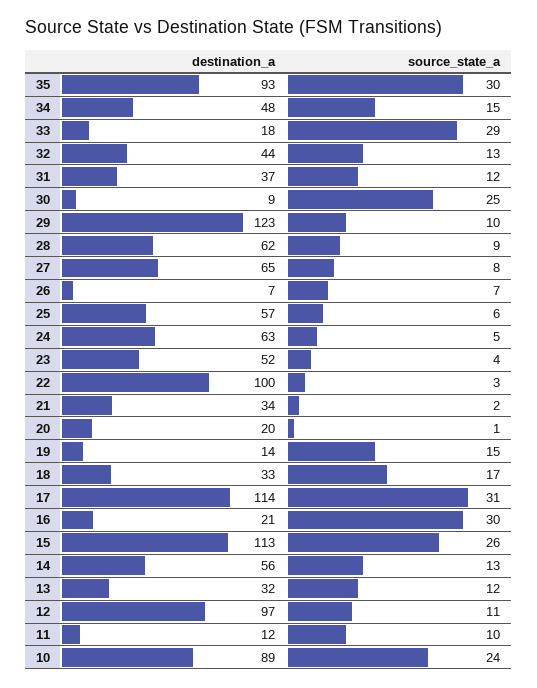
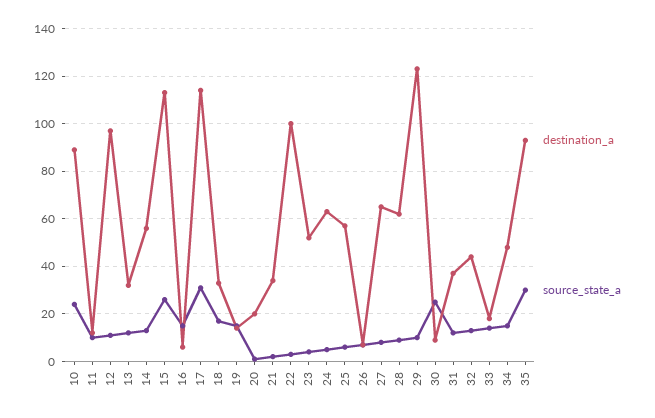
  {
    "destination_a": {
      "35": 93,
      "34": 48,
      "33": 18,
      "32": 44,
      "31": 37,
      "30": 9,
      "29": 123,
      "28": 62,
      "27": 65,
      "26": 7,
      "25": 57,
      "24": 63,
      "23": 52,
      "22": 100,
      "21": 34,
      "20": 20,
      "19": 14,
      "18": 33,
      "17": 114,
-     "16": 21,
+     "16": 5,
      "15": 113,
      "14": 56,
      "13": 32,
      "12": 97,
      "11": 12,
      "10": 89
    },
    "source_state_a": {
      "35": 30,
      "34": 15,
-     "33": 29,
+     "33": 15,
      "32": 13,
      "31": 12,
      "30": 25,
      "29": 10,
      "28": 9,
      "27": 8,
      "26": 7,
      "25": 6,
      "24": 5,
      "23": 4,
      "22": 3,
      "21": 2,
      "20": 1,
      "19": 15,
      "18": 17,
      "17": 31,
-     "16": 30,
+     "16": 15,
      "15": 26,
      "14": 13,
      "13": 12,
      "12": 11,
      "11": 10,
      "10": 24
    }
  }

